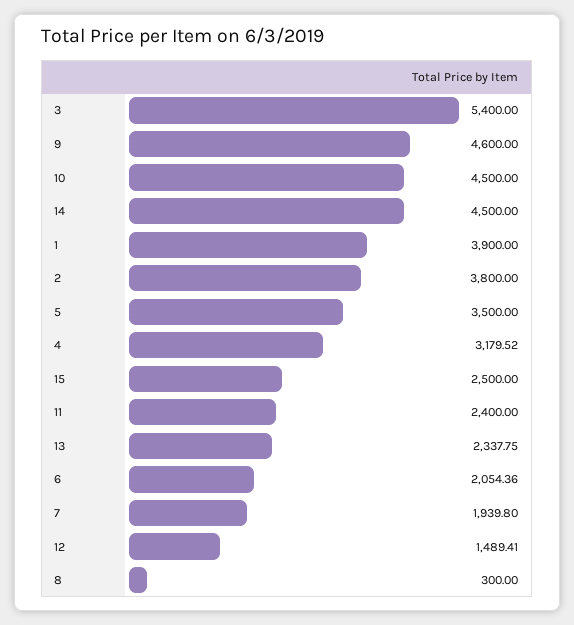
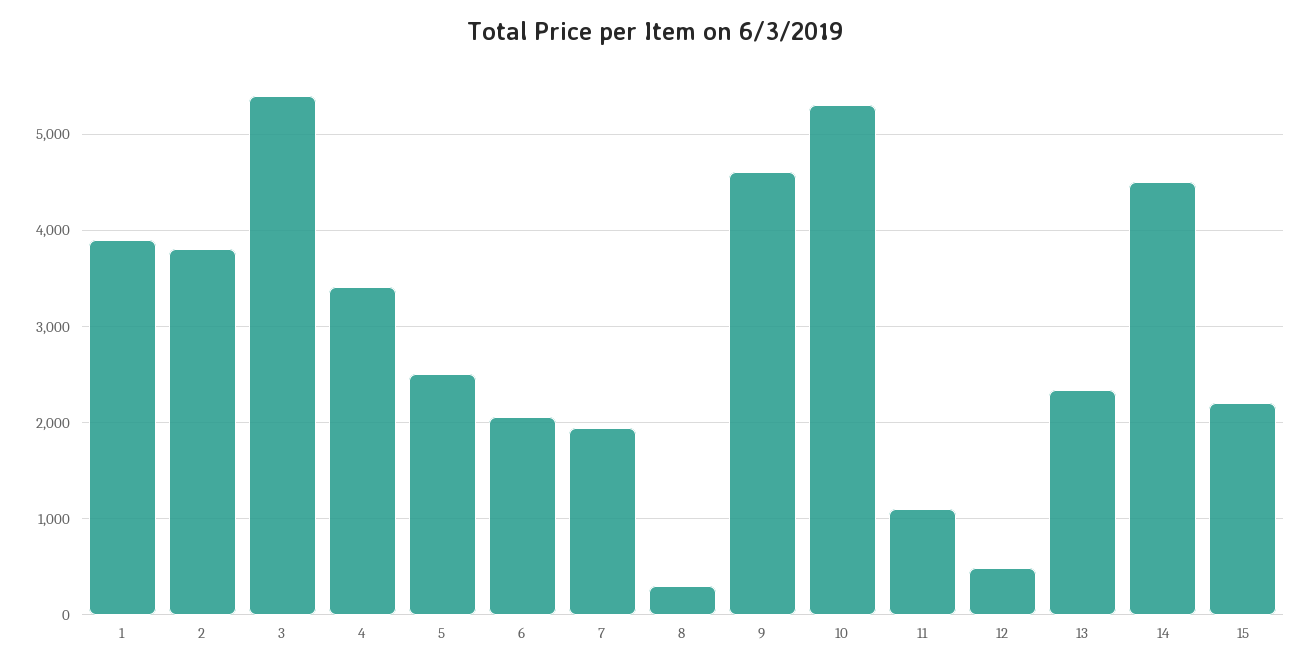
  {
    "3": 5400,
    "9": 4600,
-   "10": 4500,
+   "10": 5300,
    "14": 4500,
    "1": 3900,
    "2": 3800,
-   "5": 3500,
+   "5": 2500,
-   "4": 3179.52,
+   "4": 3400,
-   "15": 2500,
+   "15": 2200,
-   "11": 2400,
+   "11": 1100,
    "13": 2337.75,
    "6": 2054.36,
    "7": 1939.8,
-   "12": 1489.41,
+   "12": 500,
    "8": 300
  }

